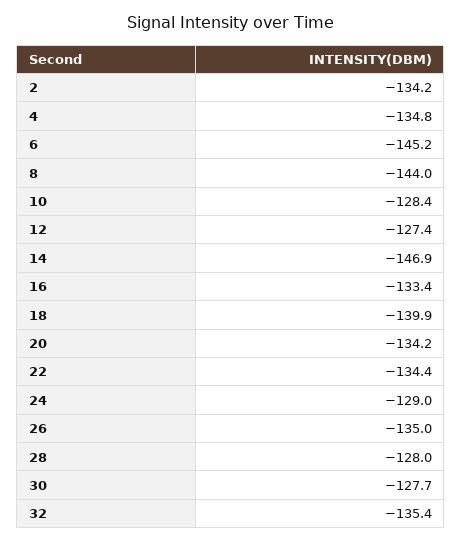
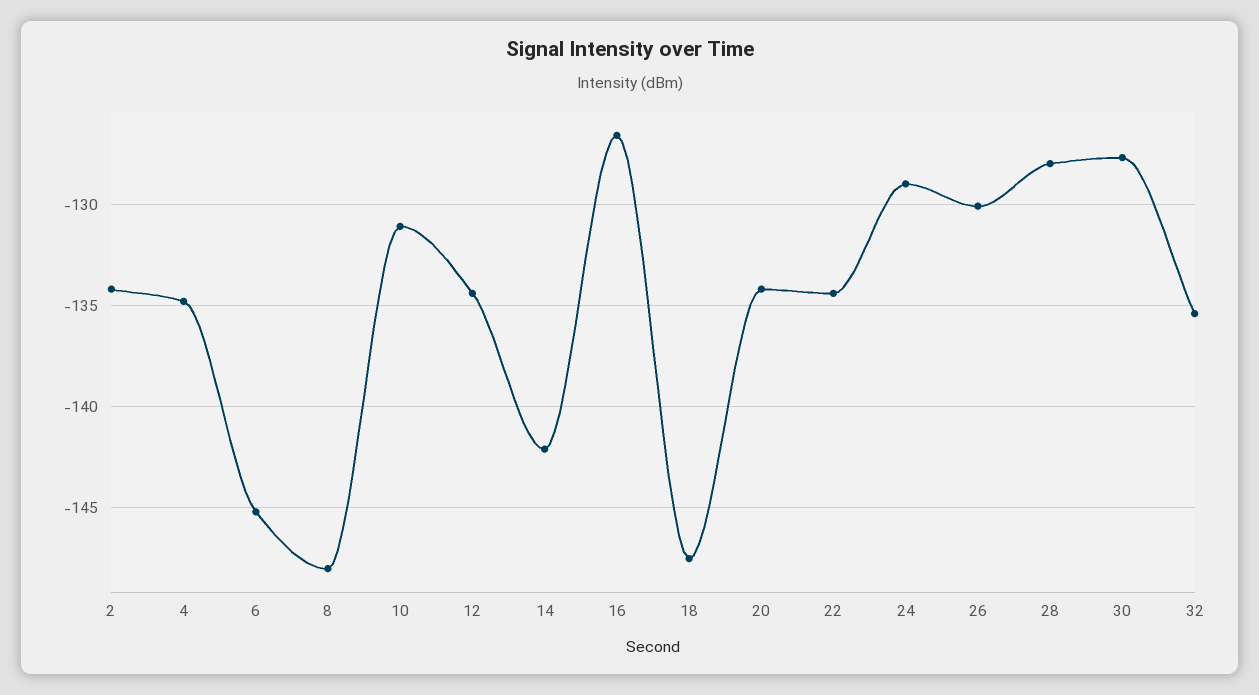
  {
    "2": -134.2,
    "4": -134.8,
    "6": -145.2,
-   "8": -144,
+   "8": -148,
-   "10": -128.4,
+   "10": -131,
-   "12": -127.4,
+   "12": -134.5,
-   "14": -146.9,
+   "14": -142,
-   "16": -133.4,
+   "16": -126.5,
-   "18": -139.9,
+   "18": -147.5,
    "20": -134.2,
    "22": -134.4,
    "24": -129,
-   "26": -135,
+   "26": -130,
    "28": -128,
    "30": -127.7,
    "32": -135.4
  }

